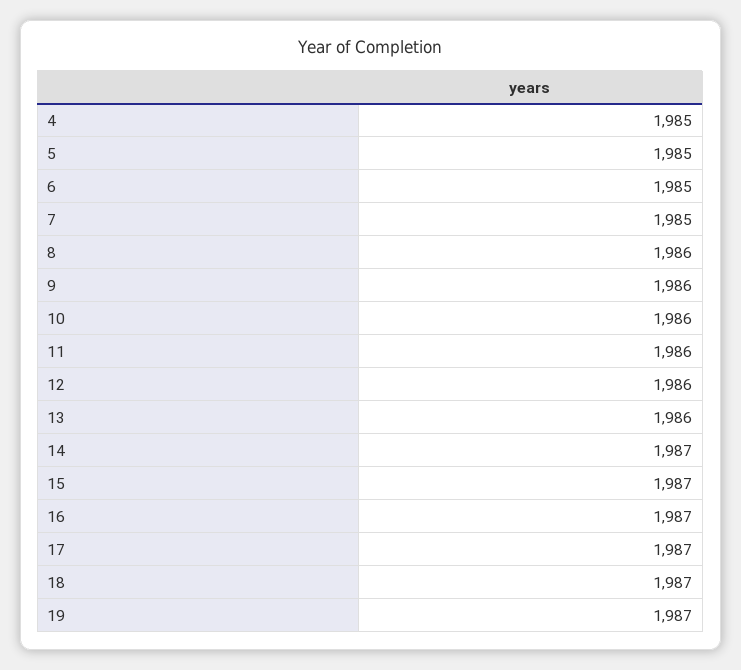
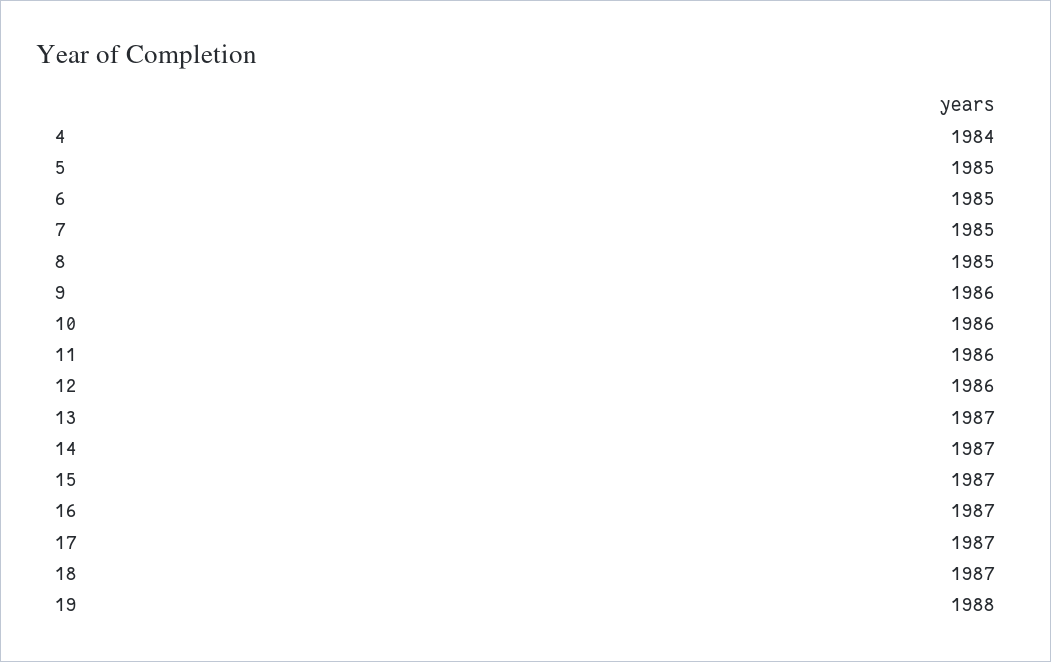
  {
-   "4": 1985,
+   "4": 1984,
    "5": 1985,
    "6": 1985,
    "7": 1985,
-   "8": 1986,
+   "8": 1985,
    "9": 1986,
    "10": 1986,
    "11": 1986,
    "12": 1986,
-   "13": 1986,
+   "13": 1987,
    "14": 1987,
    "15": 1987,
    "16": 1987,
    "17": 1987,
    "18": 1987,
-   "19": 1987
+   "19": 1988
  }

